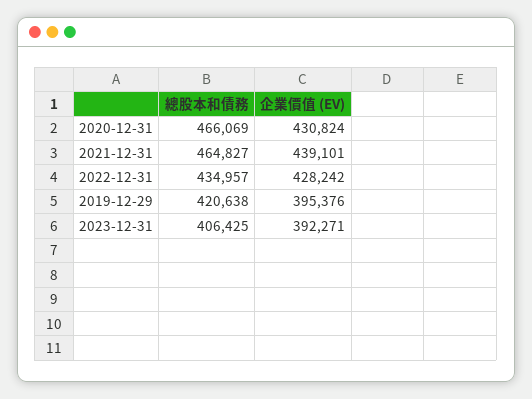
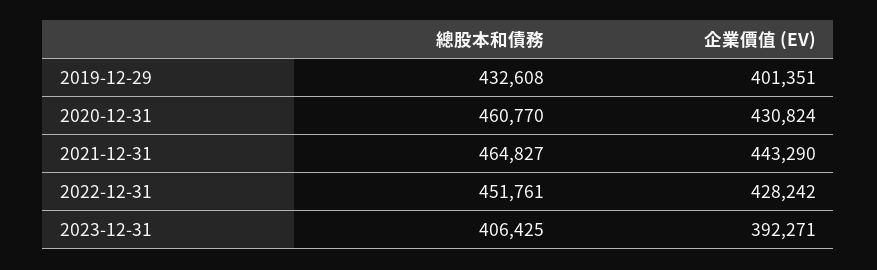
  {
    "總股本和債務": {
-     "2020-12-31": 466069,
+     "2020-12-31": 460770,
      "2021-12-31": 464827,
-     "2022-12-31": 434957,
+     "2022-12-31": 451761,
-     "2019-12-29": 420638,
+     "2019-12-29": 432608,
      "2023-12-31": 406425
    },
    "企業價值 (EV)": {
      "2020-12-31": 430824,
-     "2021-12-31": 439101,
+     "2021-12-31": 443290,
      "2022-12-31": 428242,
-     "2019-12-29": 395376,
+     "2019-12-29": 401351,
      "2023-12-31": 392271
    }
  }

